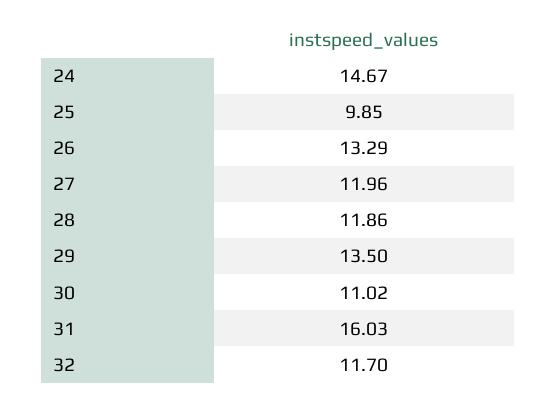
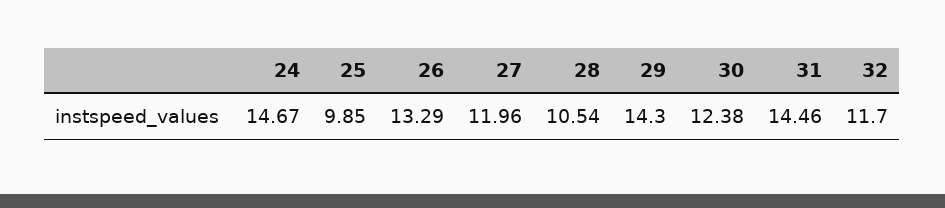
  {
    "24": 14.67,
    "25": 9.85,
    "26": 13.29,
    "27": 11.96,
-   "28": 11.86,
+   "28": 10.54,
-   "29": 13.5,
+   "29": 14.3,
-   "30": 11.02,
+   "30": 12.38,
-   "31": 16.03,
+   "31": 14.46,
    "32": 11.7
  }

